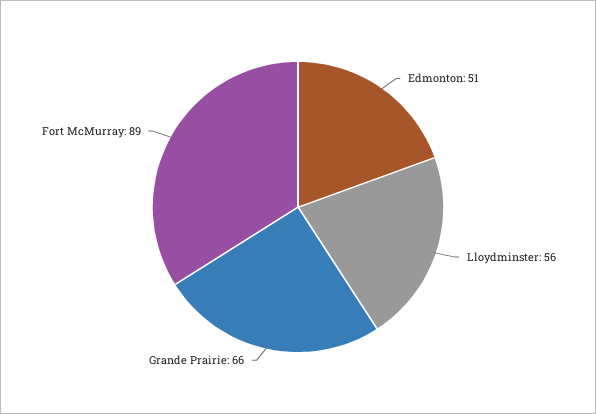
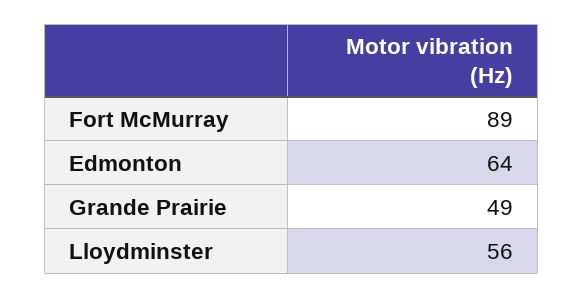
  {
-   "Edmonton": 51,
+   "Edmonton": 64,
    "Lloydminster": 56,
-   "Grande Prairie": 66,
+   "Grande Prairie": 49,
    "Fort McMurray": 89
  }

